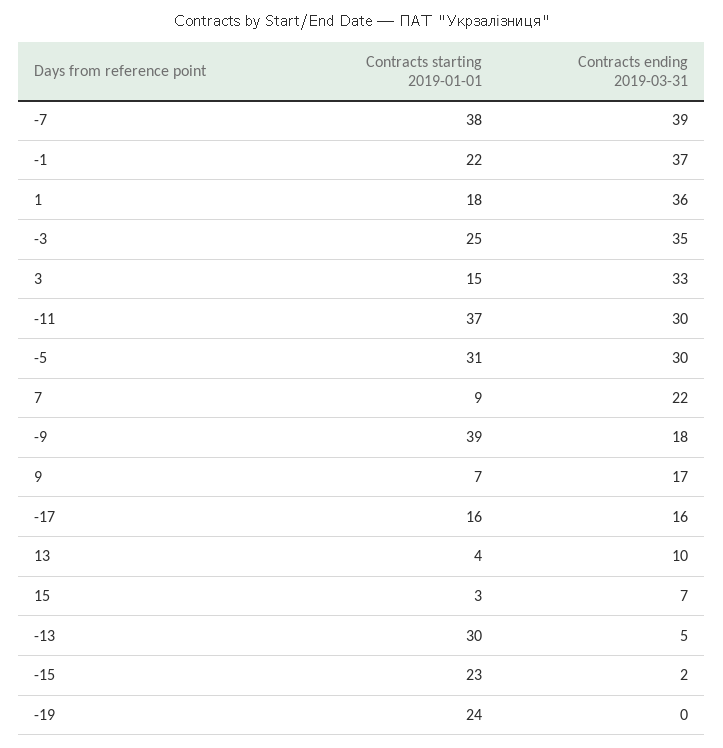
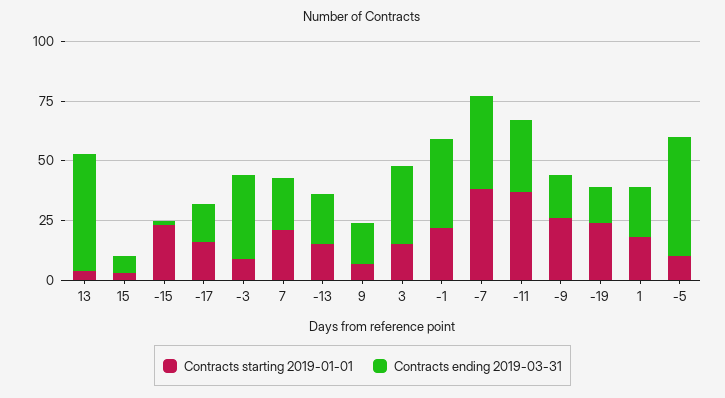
  {
    "Contracts starting 2019-01-01": {
      "-7": 38,
      "-1": 22,
      "1": 18,
-     "-3": 25,
+     "-3": 10,
      "3": 15,
      "-11": 37,
-     "-5": 31,
+     "-5": 10,
-     "7": 9,
+     "7": 20,
-     "-9": 39,
+     "-9": 25,
      "9": 7,
      "-17": 16,
      "13": 4,
      "15": 3,
-     "-13": 30,
+     "-13": 15,
      "-15": 23,
      "-19": 24
    },
    "Contracts ending 2019-03-31": {
      "-7": 39,
      "-1": 37,
-     "1": 36,
+     "1": 20,
      "-3": 35,
      "3": 33,
      "-11": 30,
-     "-5": 30,
+     "-5": 50,
      "7": 22,
      "-9": 18,
      "9": 17,
      "-17": 16,
-     "13": 10,
+     "13": 50,
      "15": 7,
-     "-13": 5,
+     "-13": 20,
      "-15": 2,
-     "-19": 0
+     "-19": 15
    }
  }

